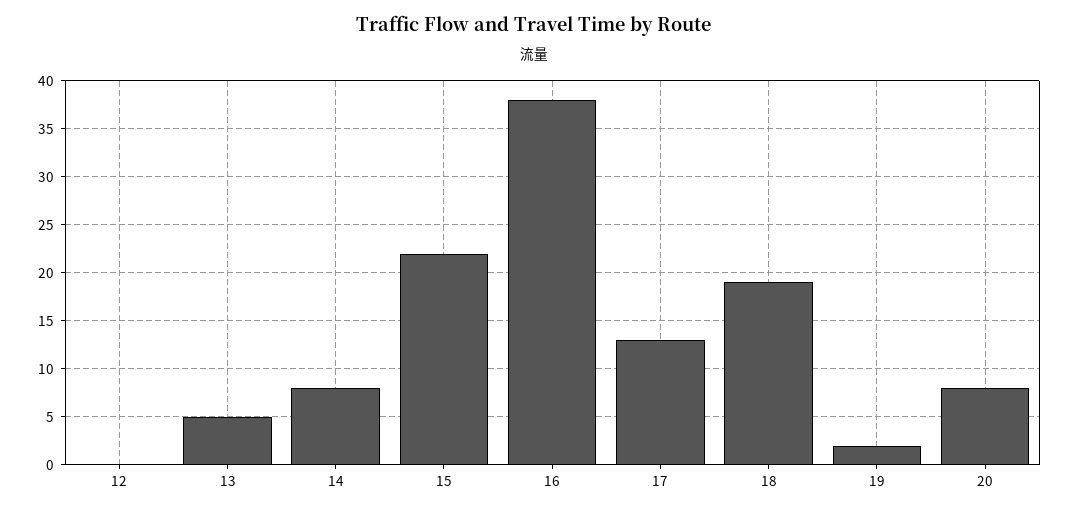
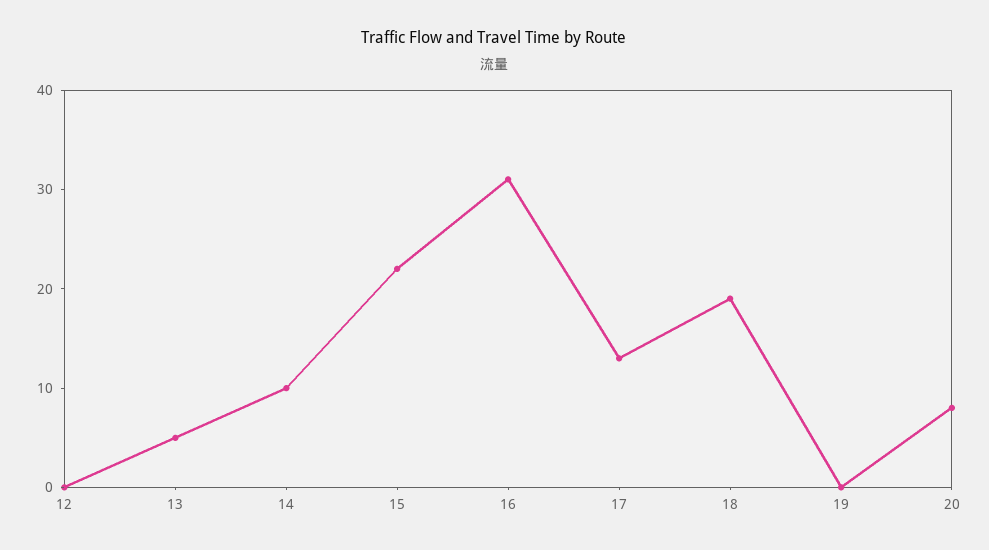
  {
    "12": 0,
    "13": 5,
-   "14": 8,
+   "14": 10,
    "15": 22,
-   "16": 38,
+   "16": 31,
    "17": 13,
    "18": 19,
-   "19": 2,
+   "19": 0,
    "20": 8
  }

